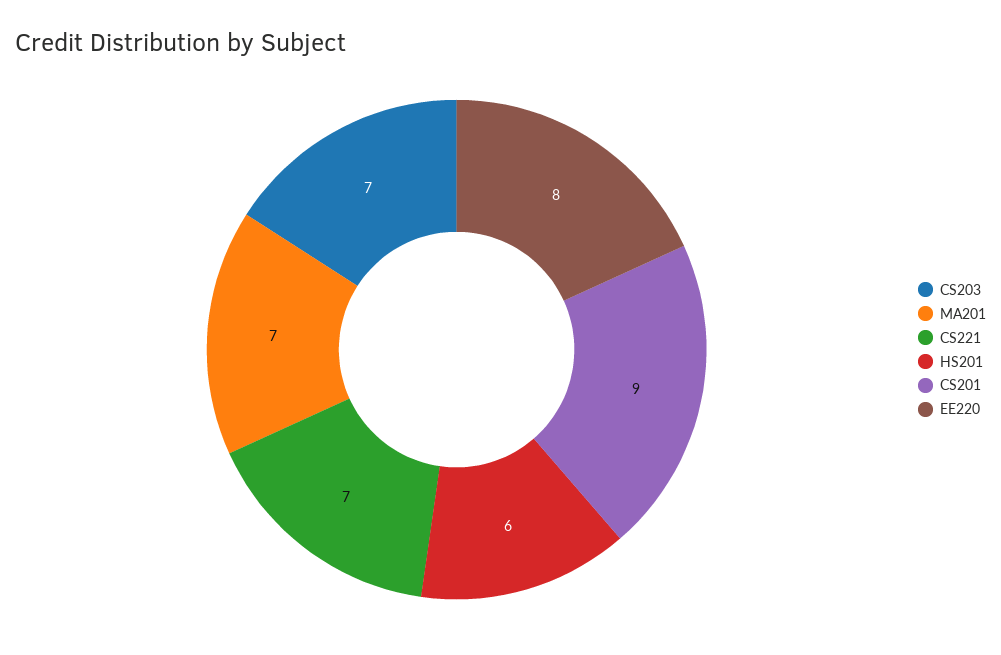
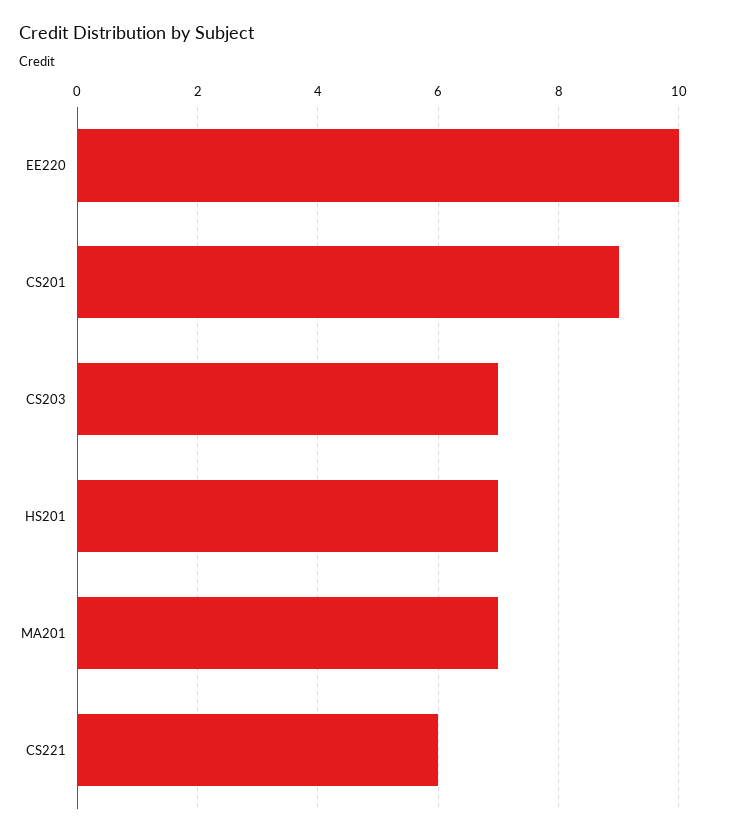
  {
    "CS203": 7,
    "MA201": 7,
-   "CS221": 7,
+   "CS221": 6,
-   "HS201": 6,
+   "HS201": 7,
    "CS201": 9,
-   "EE220": 8
+   "EE220": 10
  }

